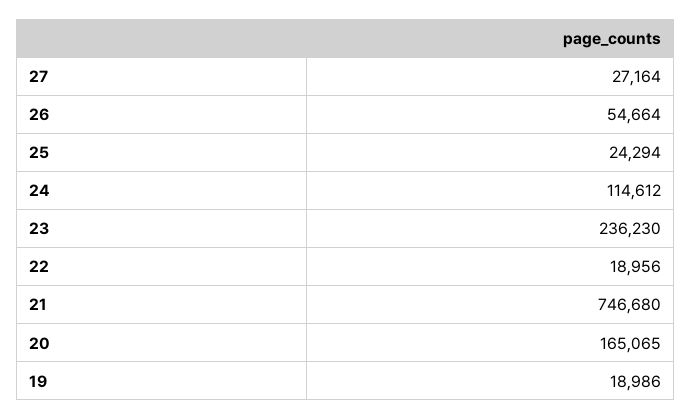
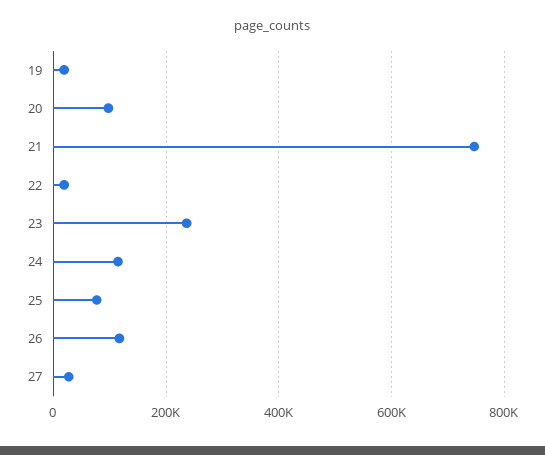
  {
    "27": 27164,
-   "26": 54664,
+   "26": 120000,
-   "25": 24294,
+   "25": 80000,
    "24": 114612,
    "23": 236230,
    "22": 18956,
    "21": 746680,
-   "20": 165065,
+   "20": 100000,
    "19": 18986
  }

